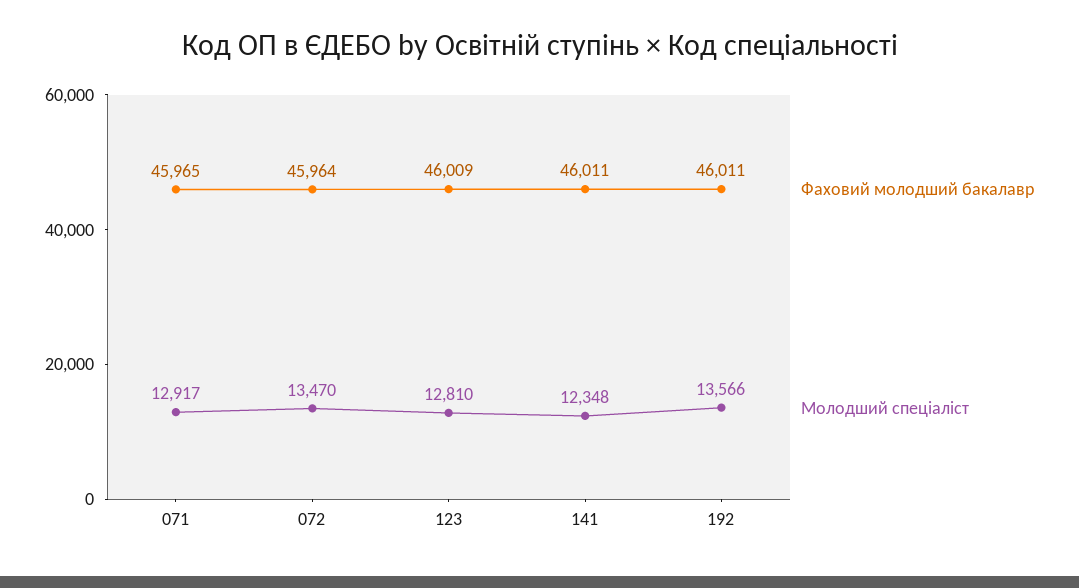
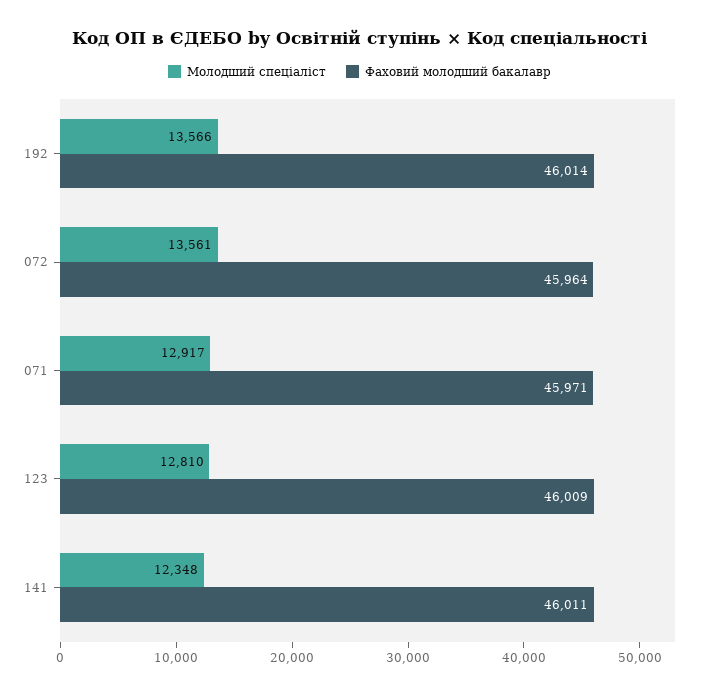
  {
    "Фаховий молодший бакалавр": {
-     "071": 45965,
+     "071": 45971,
      "072": 45964,
      "123": 46009,
      "141": 46011,
-     "192": 46011
+     "192": 46014
    },
    "Молодший спеціаліст": {
      "071": 12917,
-     "072": 13470,
+     "072": 13561,
      "123": 12810,
      "141": 12348,
      "192": 13566
    }
  }

